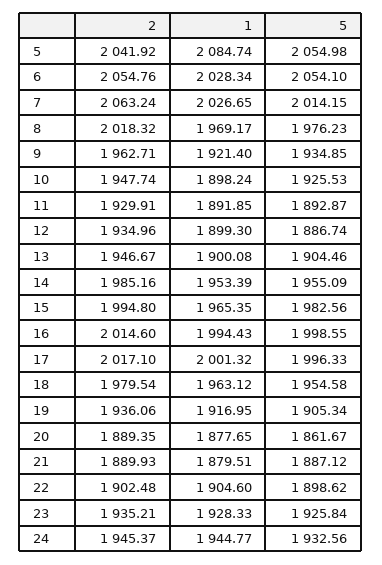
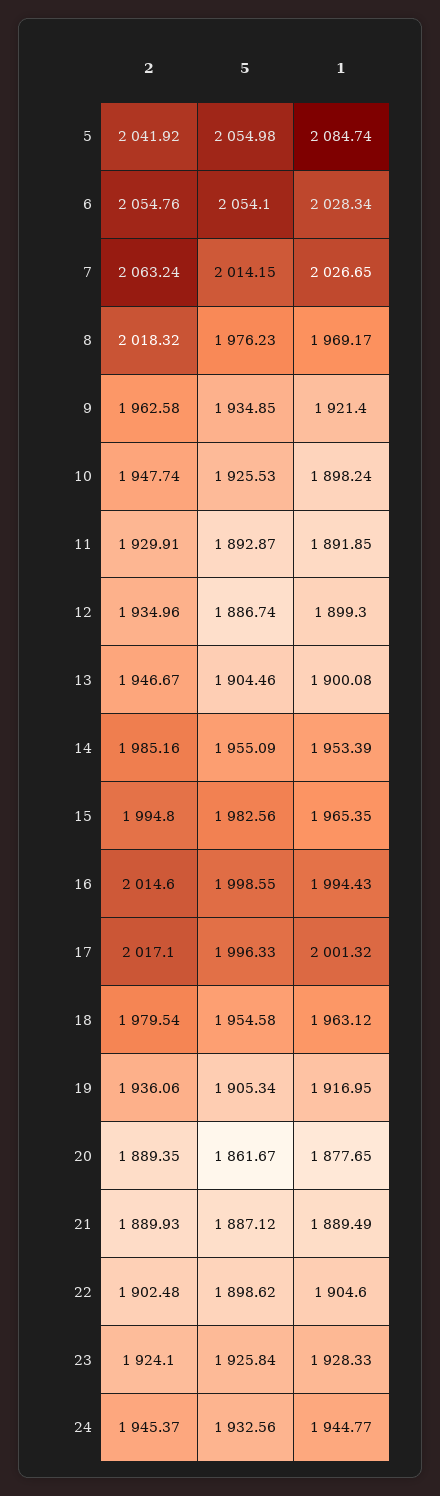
  {
    "2": {
      "5": 2041.92,
      "6": 2054.76,
      "7": 2063.24,
      "8": 2018.32,
-     "9": 1962.71,
+     "9": 1962.58,
      "10": 1947.74,
      "11": 1929.91,
      "12": 1934.96,
      "13": 1946.67,
      "14": 1985.16,
      "15": 1994.8,
      "16": 2014.6,
      "17": 2017.1,
      "18": 1979.54,
      "19": 1936.06,
      "20": 1889.35,
      "21": 1889.93,
      "22": 1902.48,
-     "23": 1935.21,
+     "23": 1924.1,
      "24": 1945.37
    },
    "1": {
      "5": 2084.74,
      "6": 2028.34,
      "7": 2026.65,
      "8": 1969.17,
      "9": 1921.4,
      "10": 1898.24,
      "11": 1891.85,
      "12": 1899.3,
      "13": 1900.08,
      "14": 1953.39,
      "15": 1965.35,
      "16": 1994.43,
      "17": 2001.32,
      "18": 1963.12,
      "19": 1916.95,
      "20": 1877.65,
-     "21": 1879.51,
+     "21": 1889.49,
      "22": 1904.6,
      "23": 1928.33,
      "24": 1944.77
    },
    "5": {
      "5": 2054.98,
      "6": 2054.1,
      "7": 2014.15,
      "8": 1976.23,
      "9": 1934.85,
      "10": 1925.53,
      "11": 1892.87,
      "12": 1886.74,
      "13": 1904.46,
      "14": 1955.09,
      "15": 1982.56,
      "16": 1998.55,
      "17": 1996.33,
      "18": 1954.58,
      "19": 1905.34,
      "20": 1861.67,
      "21": 1887.12,
      "22": 1898.62,
      "23": 1925.84,
      "24": 1932.56
    }
  }

